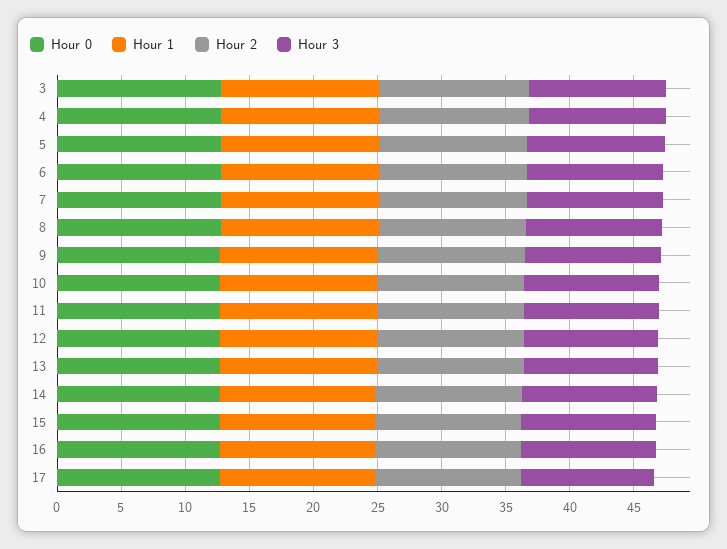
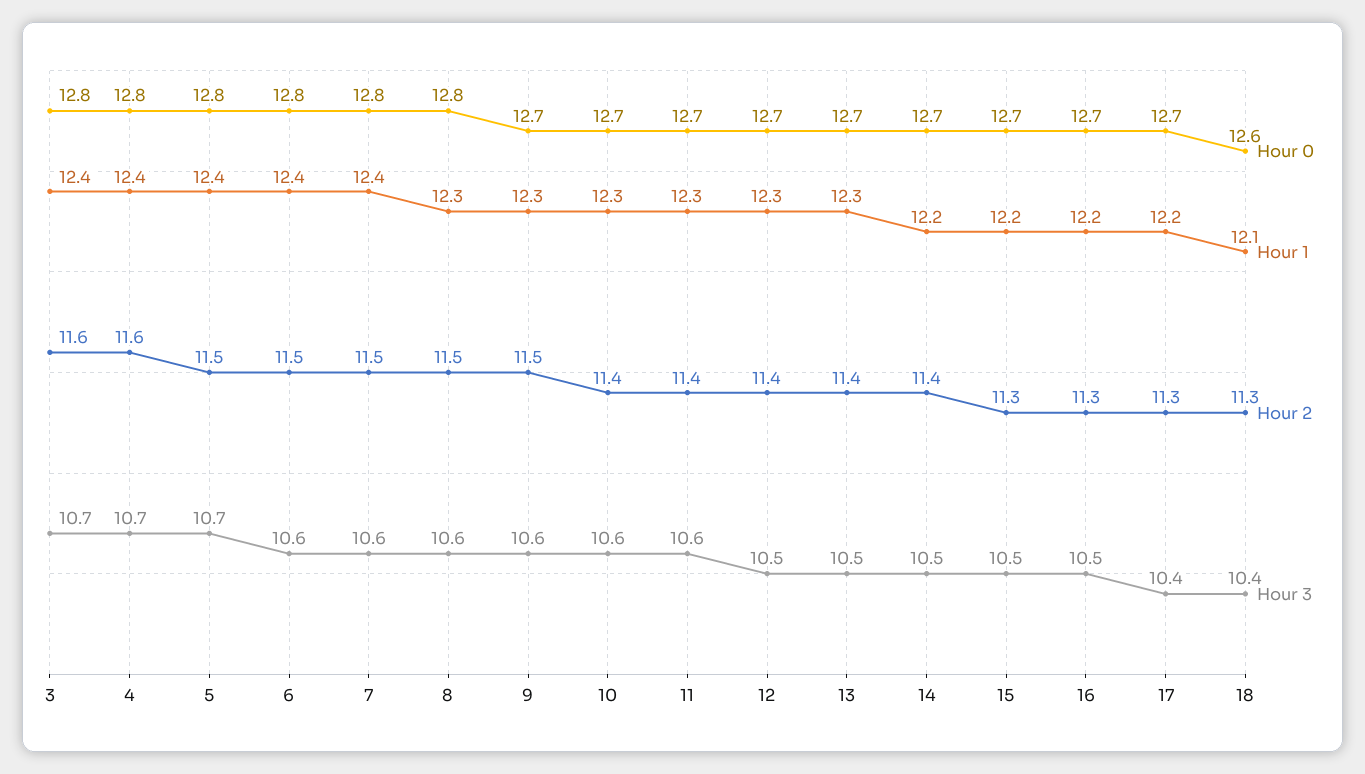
  {
    "Hour 0": {
      "3": 12.8,
      "4": 12.8,
      "5": 12.8,
      "6": 12.8,
      "7": 12.8,
      "8": 12.8,
      "9": 12.7,
      "10": 12.7,
      "11": 12.7,
      "12": 12.7,
      "13": 12.7,
      "14": 12.7,
      "15": 12.7,
      "16": 12.7,
-     "17": 12.7
+     "17": 12.7,
+     "18": 12.6
    },
    "Hour 1": {
      "3": 12.4,
      "4": 12.4,
      "5": 12.4,
      "6": 12.4,
      "7": 12.4,
      "8": 12.3,
      "9": 12.3,
      "10": 12.3,
      "11": 12.3,
      "12": 12.3,
      "13": 12.3,
      "14": 12.2,
      "15": 12.2,
      "16": 12.2,
-     "17": 12.2
+     "17": 12.2,
+     "18": 12.1
    },
    "Hour 2": {
      "3": 11.6,
      "4": 11.6,
      "5": 11.5,
      "6": 11.5,
      "7": 11.5,
      "8": 11.5,
      "9": 11.5,
      "10": 11.4,
      "11": 11.4,
      "12": 11.4,
      "13": 11.4,
      "14": 11.4,
      "15": 11.3,
      "16": 11.3,
-     "17": 11.3
+     "17": 11.3,
+     "18": 11.3
    },
    "Hour 3": {
      "3": 10.7,
      "4": 10.7,
      "5": 10.7,
      "6": 10.6,
      "7": 10.6,
      "8": 10.6,
      "9": 10.6,
      "10": 10.6,
      "11": 10.6,
      "12": 10.5,
      "13": 10.5,
      "14": 10.5,
      "15": 10.5,
      "16": 10.5,
-     "17": 10.4
+     "17": 10.4,
+     "18": 10.4
    }
  }

